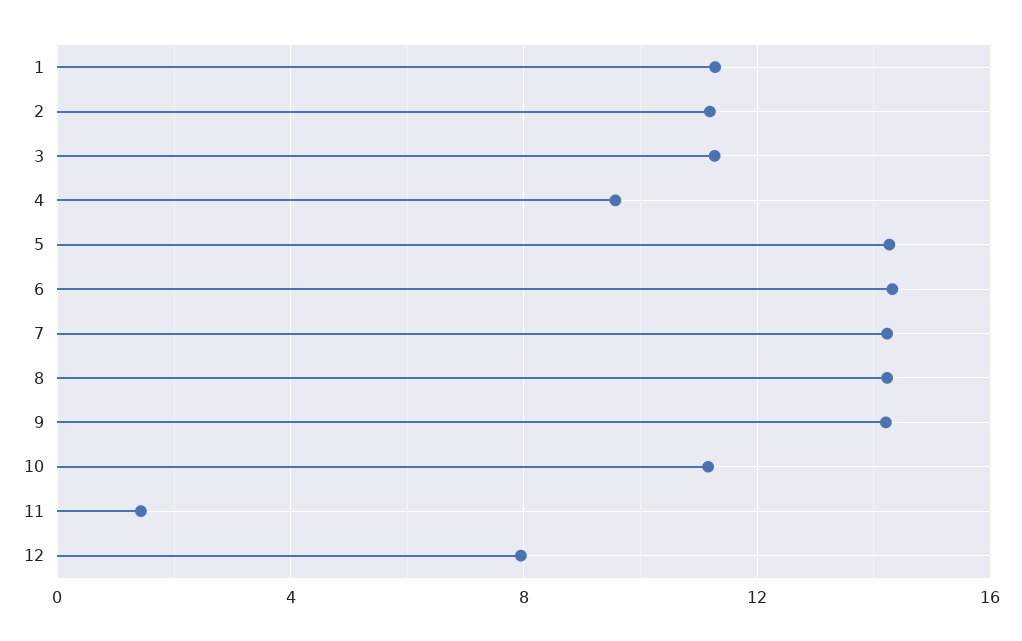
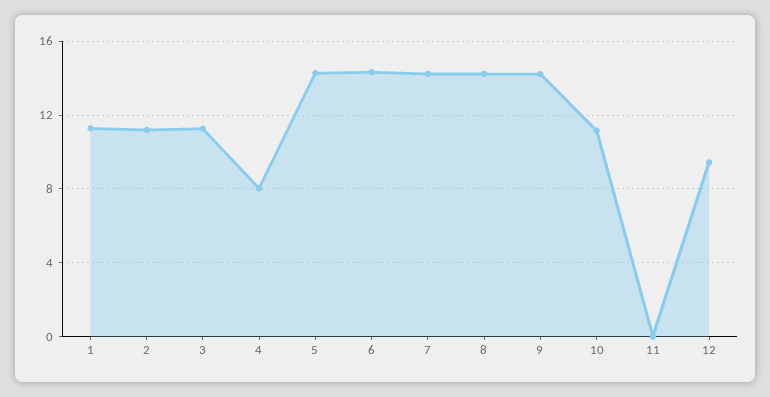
  {
    "1": 11.5,
    "2": 11,
    "3": 11.5,
-   "4": 9.5,
+   "4": 8,
    "5": 14.5,
    "6": 14.5,
    "7": 14,
    "8": 14,
    "9": 14,
    "10": 11,
-   "11": 1.5,
+   "11": 0,
-   "12": 8
+   "12": 9.5
  }

